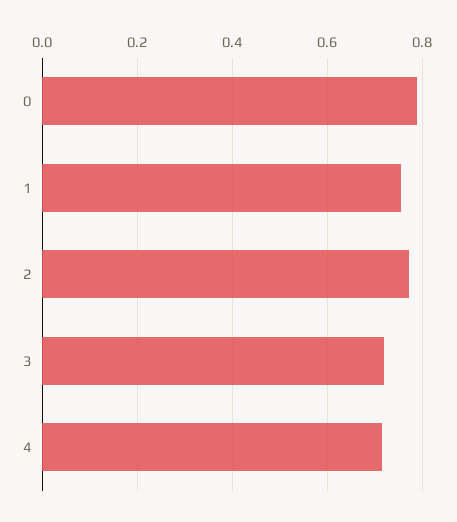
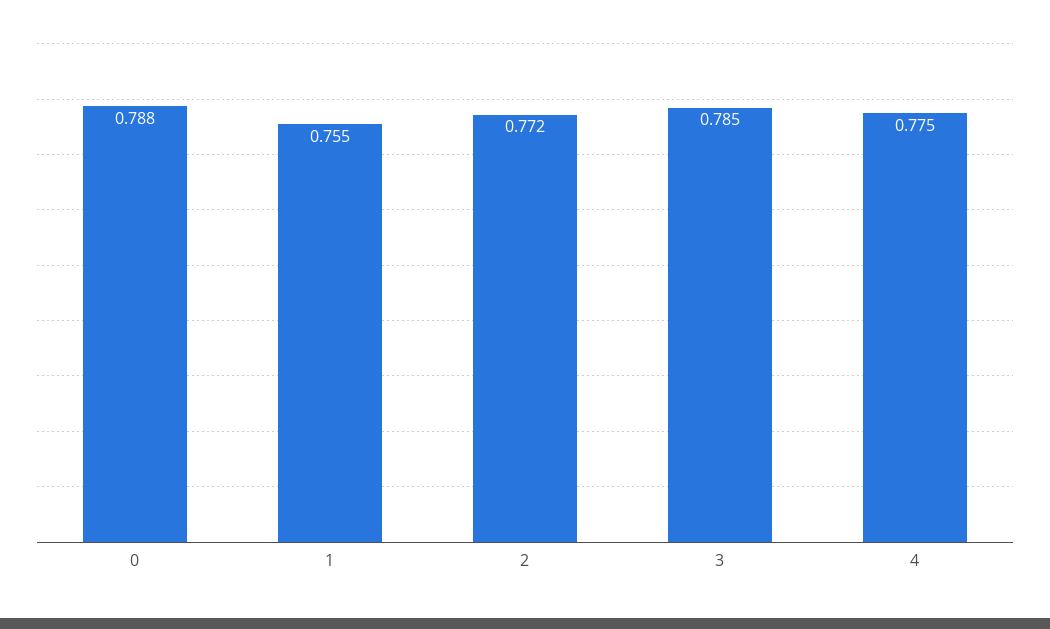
  {
    "0": 0.788,
    "1": 0.755,
    "2": 0.772,
-   "3": 0.72,
+   "3": 0.785,
-   "4": 0.72
+   "4": 0.775
  }

